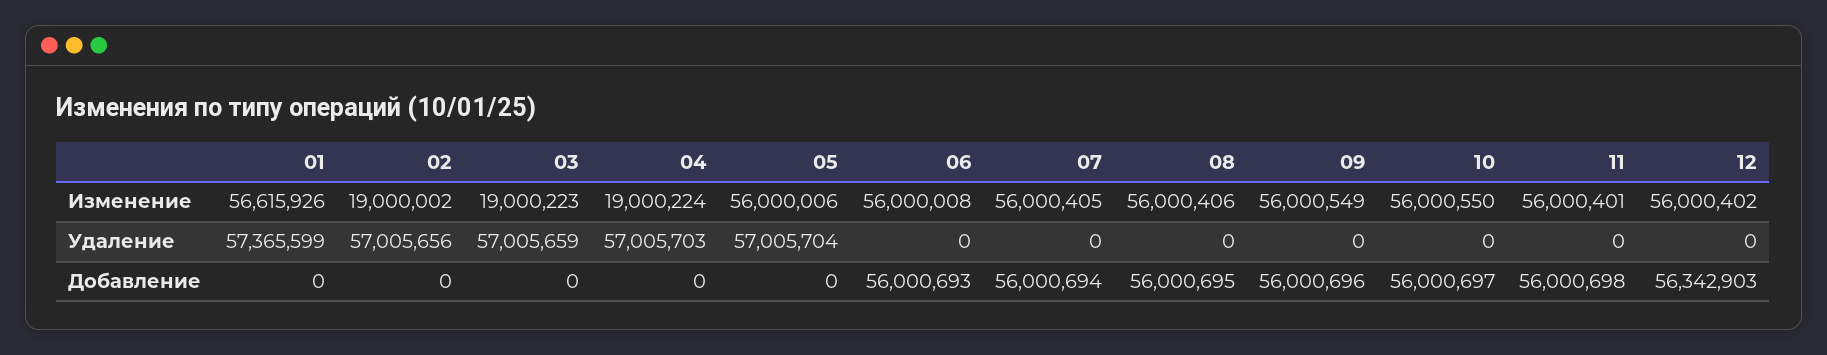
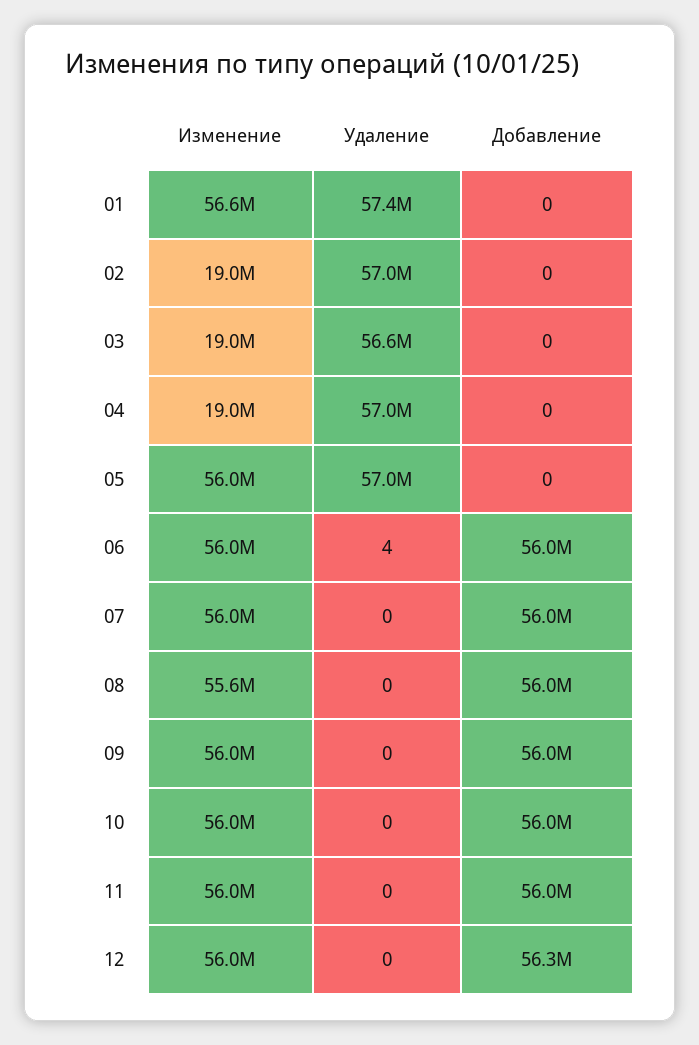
  {
    "01": {
      "Изменение": 56615926,
      "Удаление": 57365599,
      "Добавление": 0
    },
    "02": {
      "Изменение": 19000002,
      "Удаление": 57005656,
      "Добавление": 0
    },
    "03": {
      "Изменение": 19000223,
-     "Удаление": 57005659,
+     "Удаление": 56600000,
      "Добавление": 0
    },
    "04": {
      "Изменение": 19000224,
      "Удаление": 57005703,
      "Добавление": 0
    },
    "05": {
      "Изменение": 56000006,
      "Удаление": 57005704,
      "Добавление": 0
    },
    "06": {
      "Изменение": 56000008,
-     "Удаление": 0,
+     "Удаление": 4,
      "Добавление": 56000693
    },
    "07": {
      "Изменение": 56000405,
      "Удаление": 0,
      "Добавление": 56000694
    },
    "08": {
-     "Изменение": 56000406,
+     "Изменение": 55600000,
      "Удаление": 0,
      "Добавление": 56000695
    },
    "09": {
      "Изменение": 56000549,
      "Удаление": 0,
      "Добавление": 56000696
    },
    "10": {
      "Изменение": 56000550,
      "Удаление": 0,
      "Добавление": 56000697
    },
    "11": {
      "Изменение": 56000401,
      "Удаление": 0,
      "Добавление": 56000698
    },
    "12": {
      "Изменение": 56000402,
      "Удаление": 0,
      "Добавление": 56342903
    }
  }

